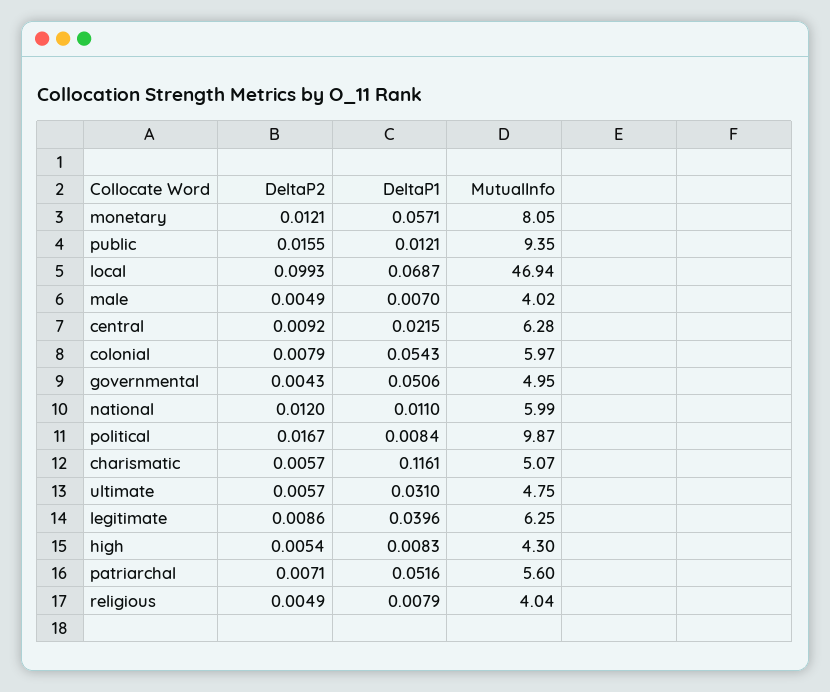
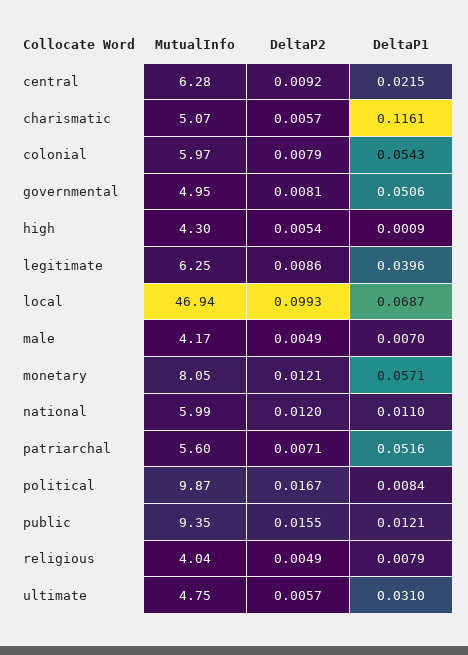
  {
    "DeltaP2": {
      "monetary": 0.0121,
      "public": 0.0155,
      "local": 0.0993,
      "male": 0.0049,
      "central": 0.0092,
      "colonial": 0.0079,
-     "governmental": 0.0043,
+     "governmental": 0.0081,
      "national": 0.012,
      "political": 0.0167,
      "charismatic": 0.0057,
      "ultimate": 0.0057,
      "legitimate": 0.0086,
      "high": 0.0054,
      "patriarchal": 0.0071,
      "religious": 0.0049
    },
    "DeltaP1": {
      "monetary": 0.0571,
      "public": 0.0121,
      "local": 0.0687,
      "male": 0.007,
      "central": 0.0215,
      "colonial": 0.0543,
      "governmental": 0.0506,
      "national": 0.011,
      "political": 0.0084,
      "charismatic": 0.1161,
      "ultimate": 0.031,
      "legitimate": 0.0396,
-     "high": 0.0083,
+     "high": 0.0009,
      "patriarchal": 0.0516,
      "religious": 0.0079
    },
    "MutualInfo": {
      "monetary": 8.05,
      "public": 9.35,
      "local": 46.94,
-     "male": 4.02,
+     "male": 4.17,
      "central": 6.28,
      "colonial": 5.97,
      "governmental": 4.95,
      "national": 5.99,
      "political": 9.87,
      "charismatic": 5.07,
      "ultimate": 4.75,
      "legitimate": 6.25,
      "high": 4.3,
      "patriarchal": 5.6,
      "religious": 4.04
    }
  }

